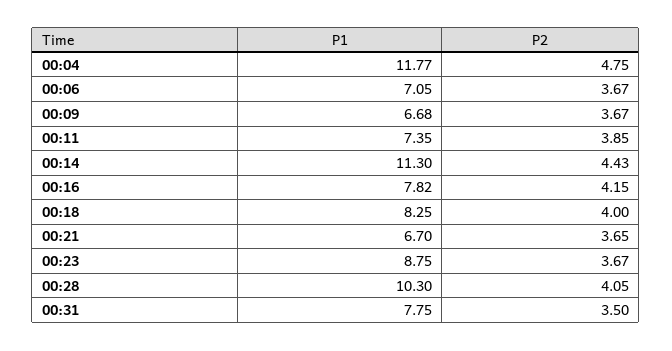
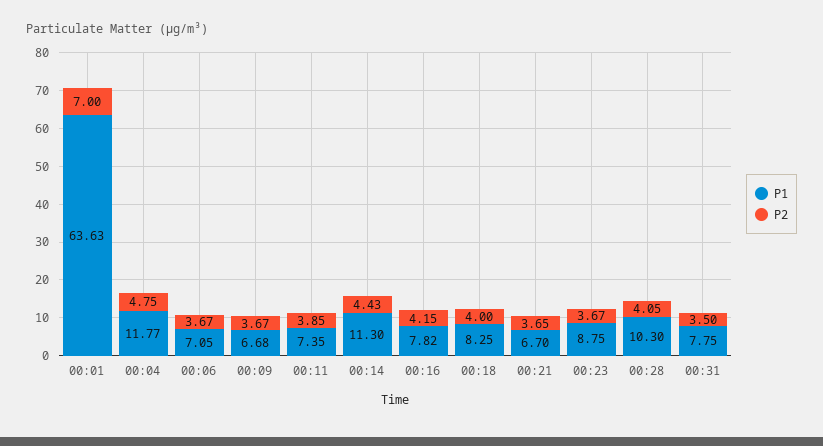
  {
    "P1": {
      "00:04": 11.77,
      "00:06": 7.05,
      "00:09": 6.68,
      "00:11": 7.35,
      "00:14": 11.3,
      "00:16": 7.82,
      "00:18": 8.25,
      "00:21": 6.7,
      "00:23": 8.75,
      "00:28": 10.3,
-     "00:31": 7.75
+     "00:31": 7.75,
+     "00:01": 63.63
    },
    "P2": {
      "00:04": 4.75,
      "00:06": 3.67,
      "00:09": 3.67,
      "00:11": 3.85,
      "00:14": 4.43,
      "00:16": 4.15,
      "00:18": 4,
      "00:21": 3.65,
      "00:23": 3.67,
      "00:28": 4.05,
-     "00:31": 3.5
+     "00:31": 3.5,
+     "00:01": 7
    }
  }

